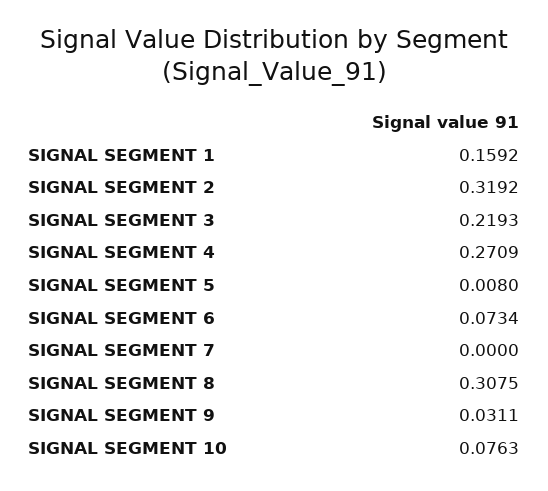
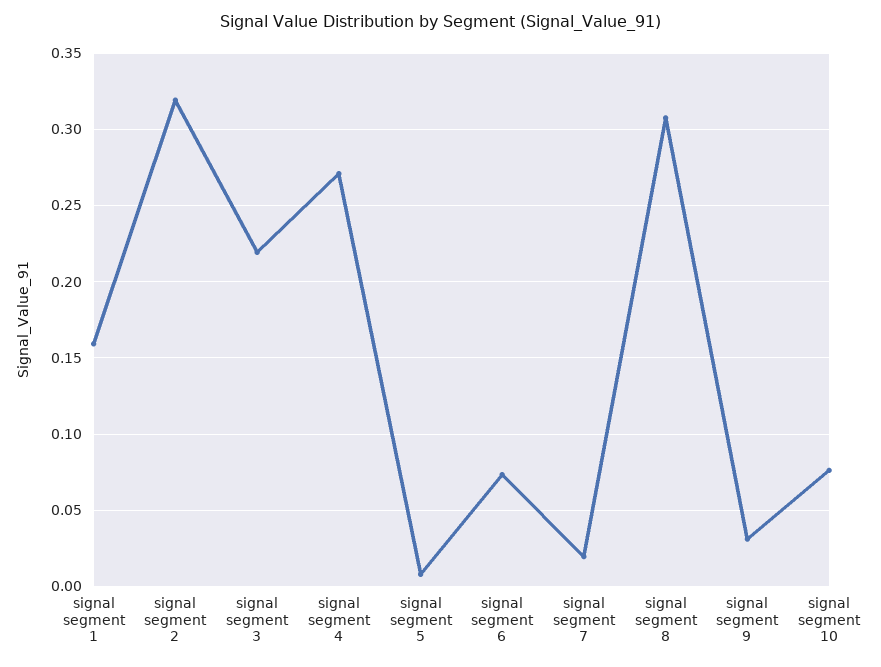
  {
    "SIGNAL SEGMENT 1": 0.1592,
    "SIGNAL SEGMENT 2": 0.3192,
    "SIGNAL SEGMENT 3": 0.2193,
    "SIGNAL SEGMENT 4": 0.2709,
    "SIGNAL SEGMENT 5": 0.008,
    "SIGNAL SEGMENT 6": 0.0734,
-   "SIGNAL SEGMENT 7": 0,
+   "SIGNAL SEGMENT 7": 0.02,
    "SIGNAL SEGMENT 8": 0.3075,
    "SIGNAL SEGMENT 9": 0.0311,
    "SIGNAL SEGMENT 10": 0.0763
  }

